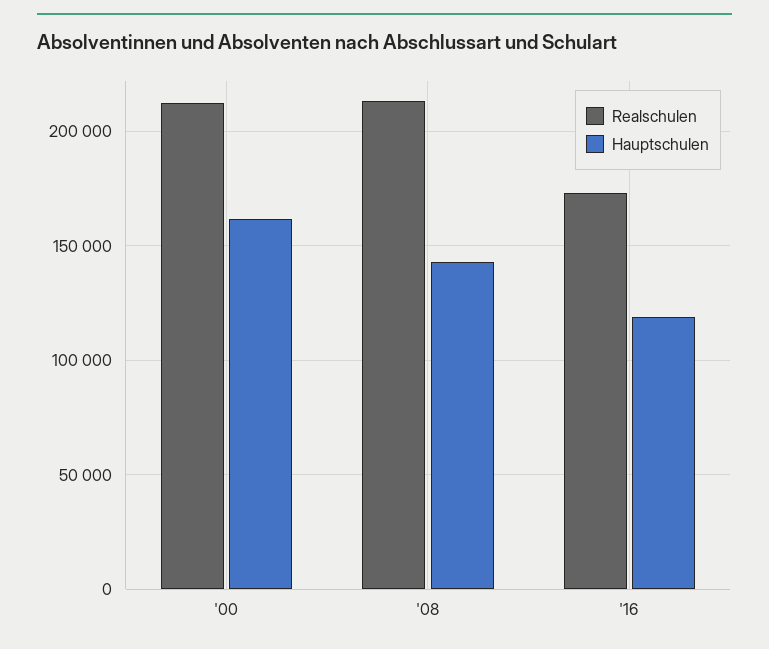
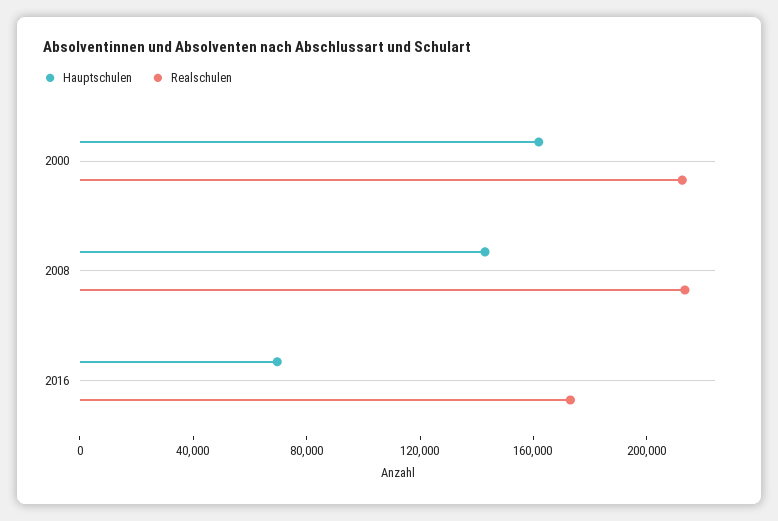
  {
    "Realschulen": {
      "'00": 210000,
      "'08": 215000,
      "'16": 175000
    },
    "Hauptschulen": {
      "'00": 160000,
      "'08": 145000,
-     "'16": 120000
+     "'16": 70000
    }
  }

